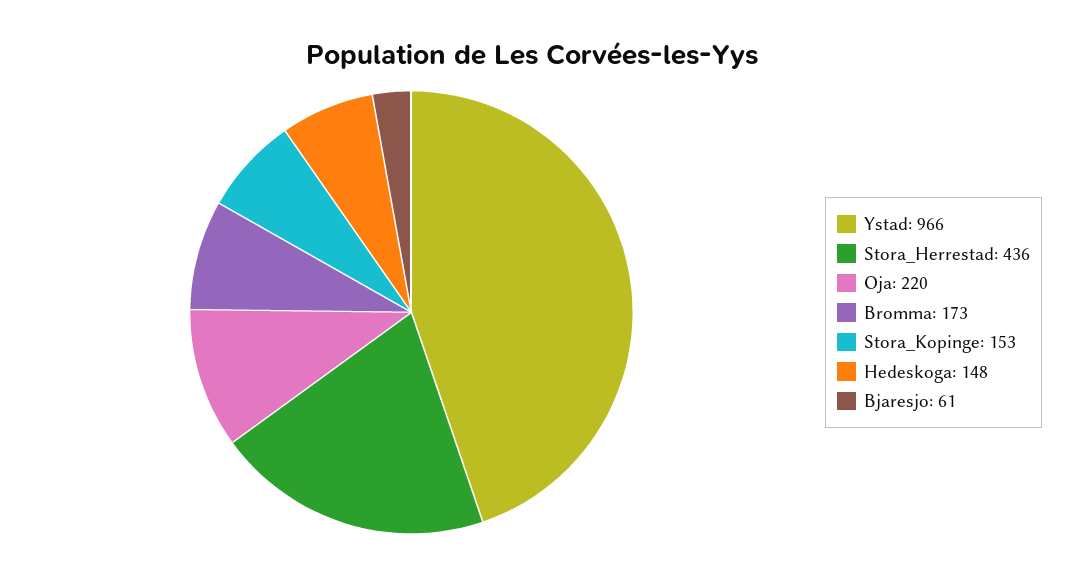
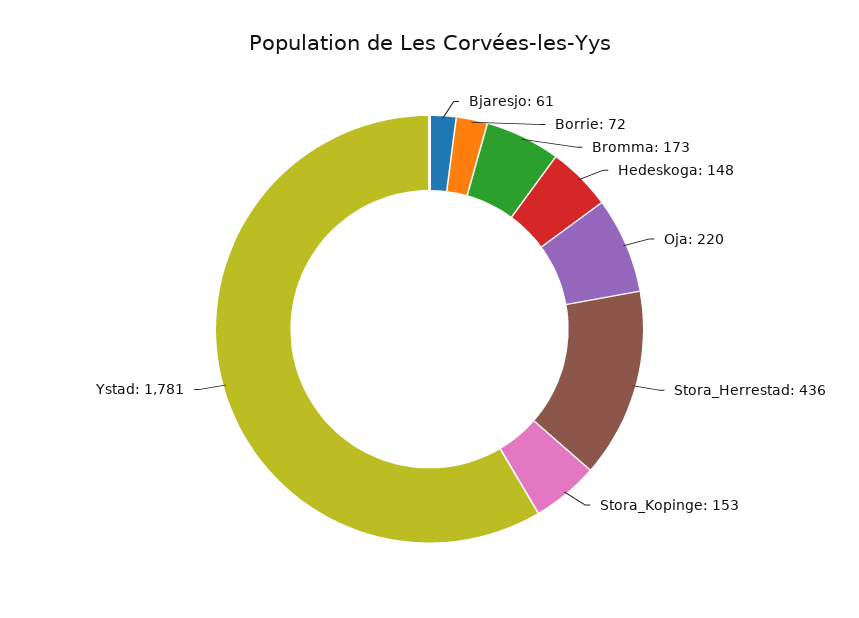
  {
-   "Ystad": 966,
+   "Ystad": 1781,
    "Stora_Herrestad": 436,
    "Oja": 220,
    "Bromma": 173,
    "Stora_Kopinge": 153,
    "Hedeskoga": 148,
-   "Bjaresjo": 61
+   "Bjaresjo": 61,
+   "Borrie": 72
  }

